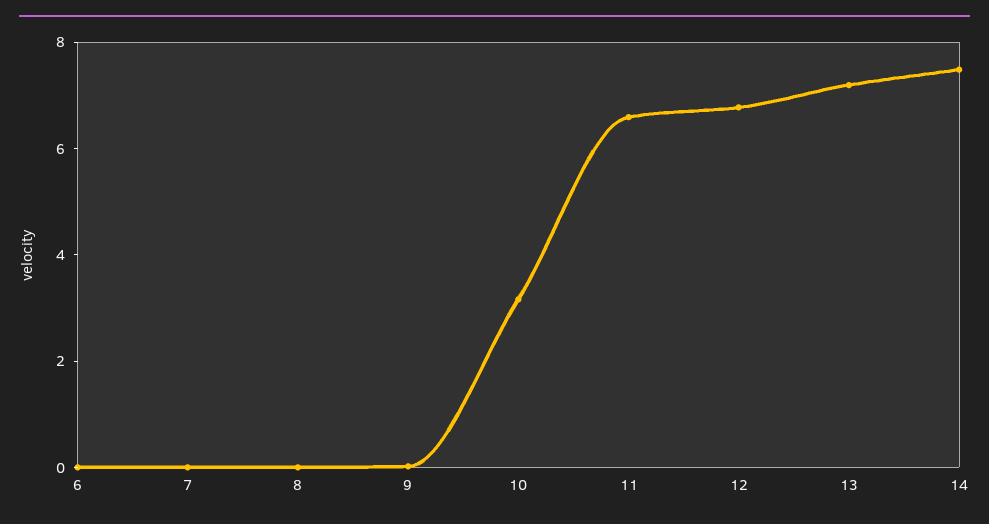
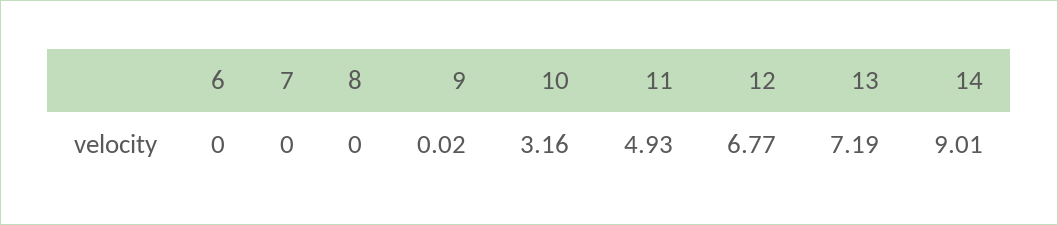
  {
    "6": 0,
    "7": 0,
    "8": 0,
    "9": 0.02,
    "10": 3.16,
-   "11": 6.5,
+   "11": 4.93,
    "12": 6.77,
    "13": 7.19,
-   "14": 7.5
+   "14": 9.01
  }

